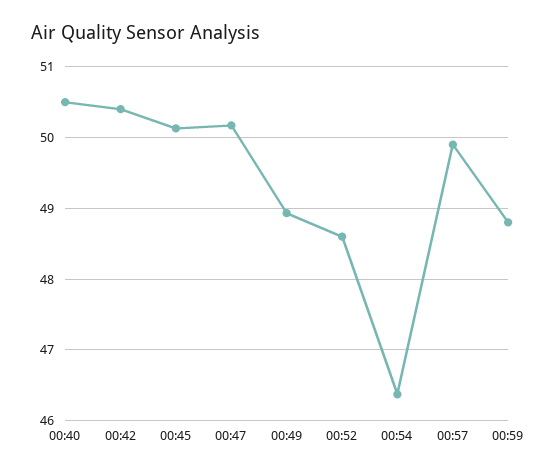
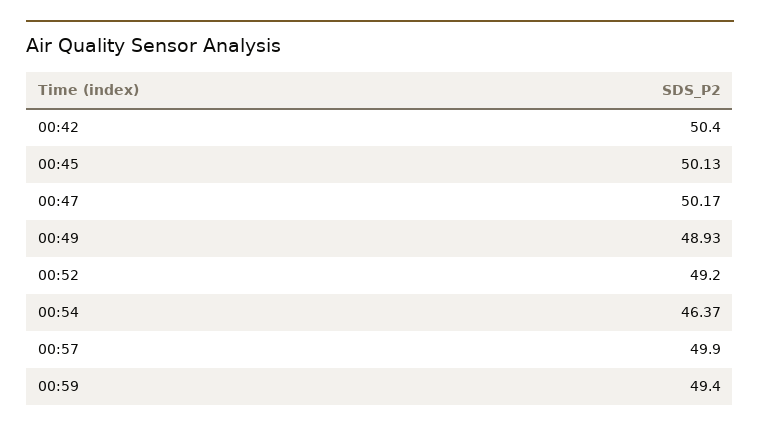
  {
-   "00:40": 50.5,
    "00:42": 50.4,
    "00:45": 50.13,
    "00:47": 50.17,
    "00:49": 48.93,
-   "00:52": 48.6,
+   "00:52": 49.2,
    "00:54": 46.37,
    "00:57": 49.9,
-   "00:59": 48.8
+   "00:59": 49.4
  }

